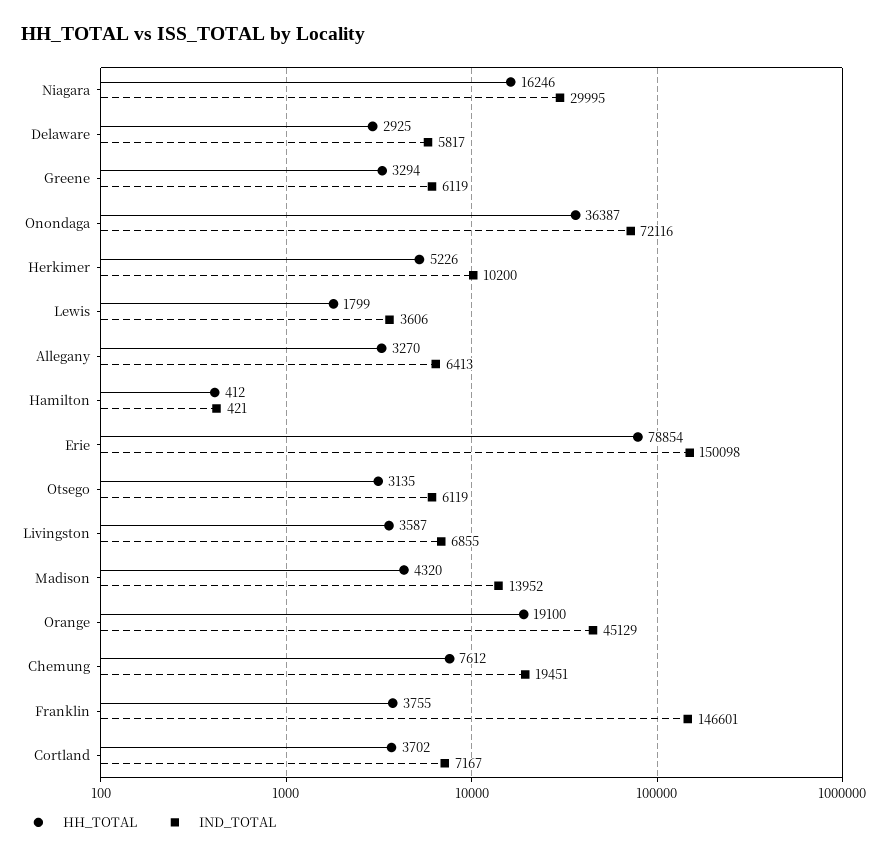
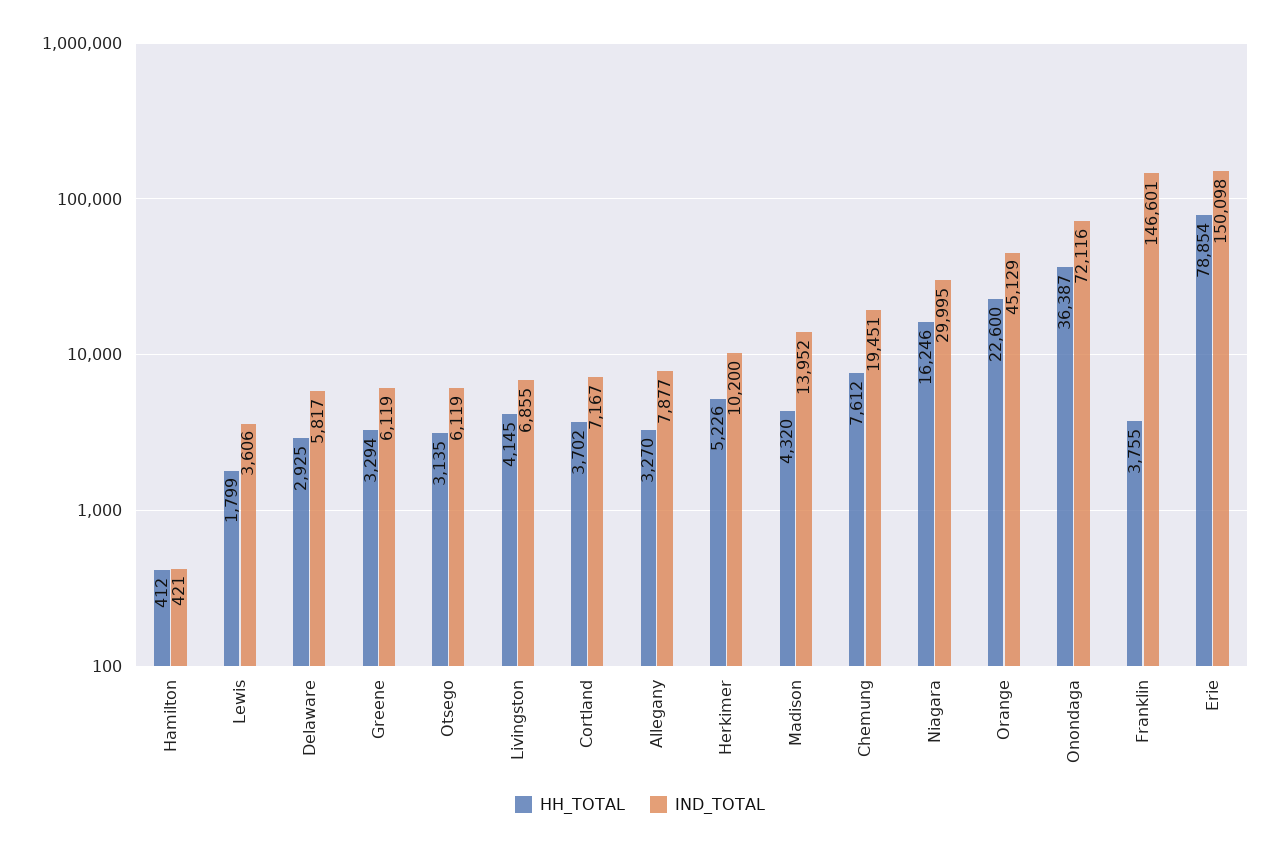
  {
    "HH_TOTAL": {
      "Niagara": 16246,
      "Delaware": 2925,
      "Greene": 3294,
      "Onondaga": 36387,
      "Herkimer": 5226,
      "Lewis": 1799,
      "Allegany": 3270,
      "Hamilton": 412,
      "Erie": 78854,
      "Otsego": 3135,
-     "Livingston": 3587,
+     "Livingston": 4145,
      "Madison": 4320,
-     "Orange": 19100,
+     "Orange": 22600,
      "Chemung": 7612,
      "Franklin": 3755,
      "Cortland": 3702
    },
    "IND_TOTAL": {
      "Niagara": 29995,
      "Delaware": 5817,
      "Greene": 6119,
      "Onondaga": 72116,
      "Herkimer": 10200,
      "Lewis": 3606,
-     "Allegany": 6413,
+     "Allegany": 7877,
      "Hamilton": 421,
      "Erie": 150098,
      "Otsego": 6119,
      "Livingston": 6855,
      "Madison": 13952,
      "Orange": 45129,
      "Chemung": 19451,
      "Franklin": 146601,
      "Cortland": 7167
    }
  }

